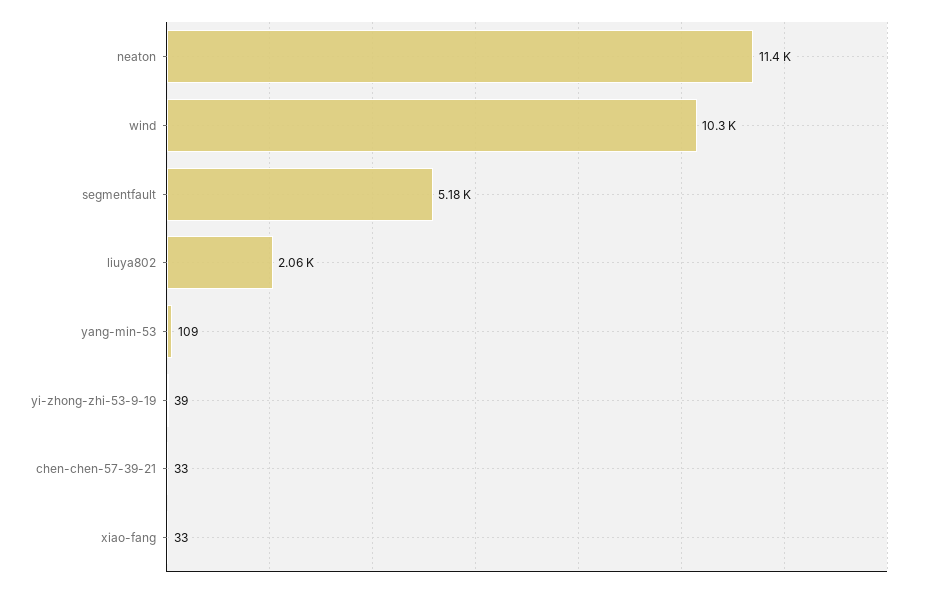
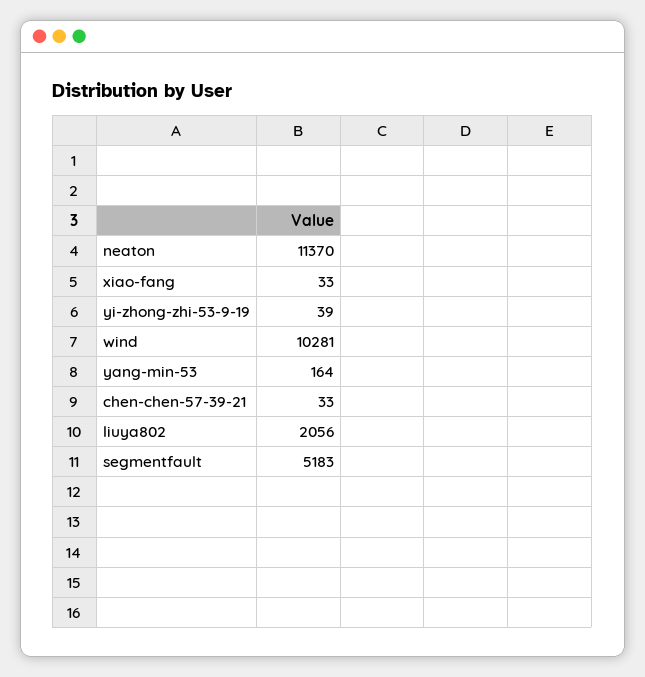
  {
    "neaton": 11370,
    "wind": 10281,
    "segmentfault": 5183,
    "liuya802": 2056,
-   "yang-min-53": 109,
+   "yang-min-53": 164,
    "yi-zhong-zhi-53-9-19": 39,
    "chen-chen-57-39-21": 33,
    "xiao-fang": 33
  }

